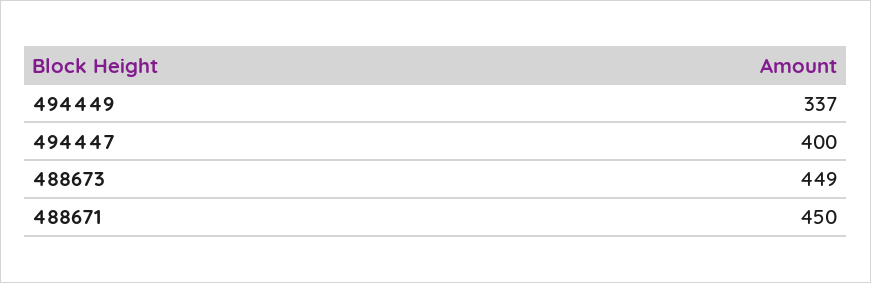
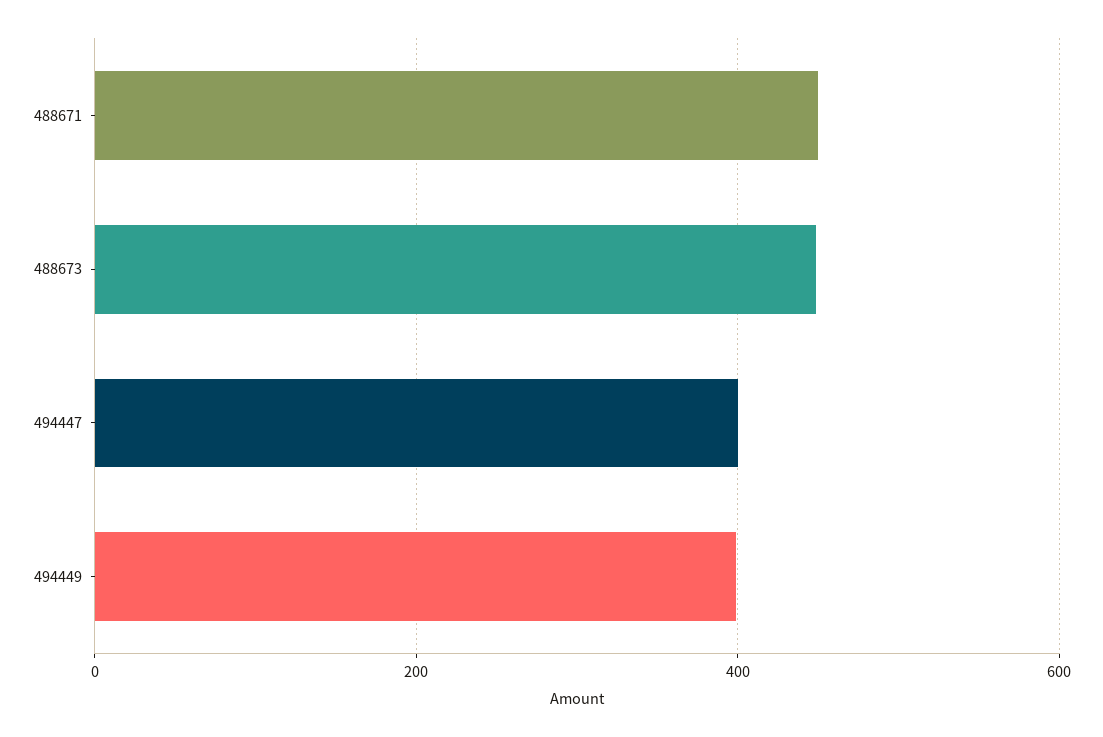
  {
-   "494449": 337,
+   "494449": 400,
    "494447": 400,
    "488673": 449,
    "488671": 450
  }

